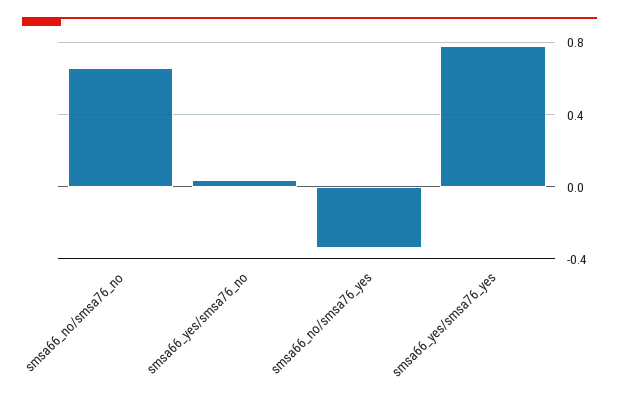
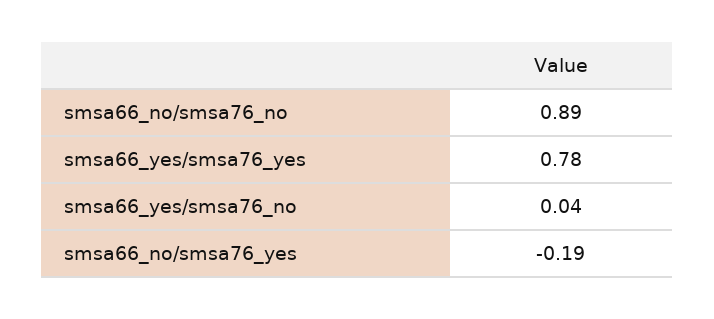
  {
-   "smsa66_no/smsa76_no": 0.65,
+   "smsa66_no/smsa76_no": 0.89,
    "smsa66_yes/smsa76_no": 0.04,
-   "smsa66_no/smsa76_yes": -0.35,
+   "smsa66_no/smsa76_yes": -0.19,
    "smsa66_yes/smsa76_yes": 0.78
  }

